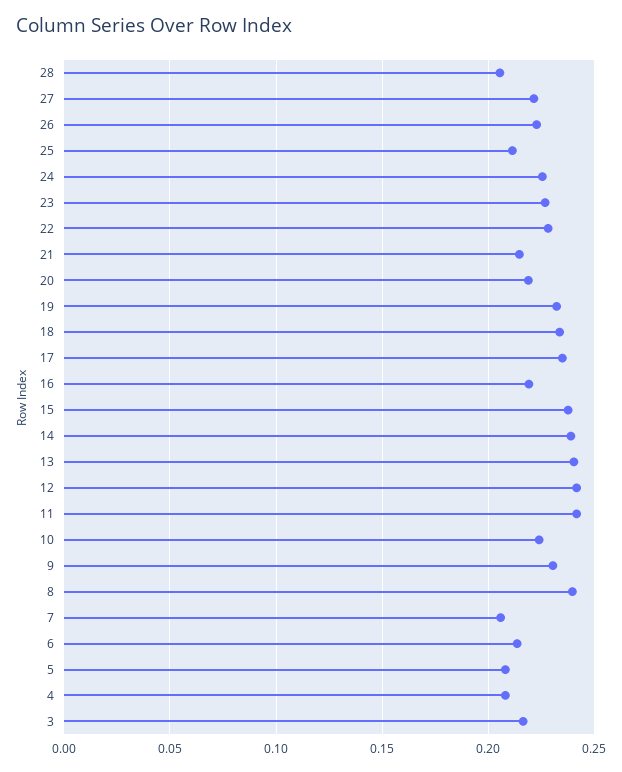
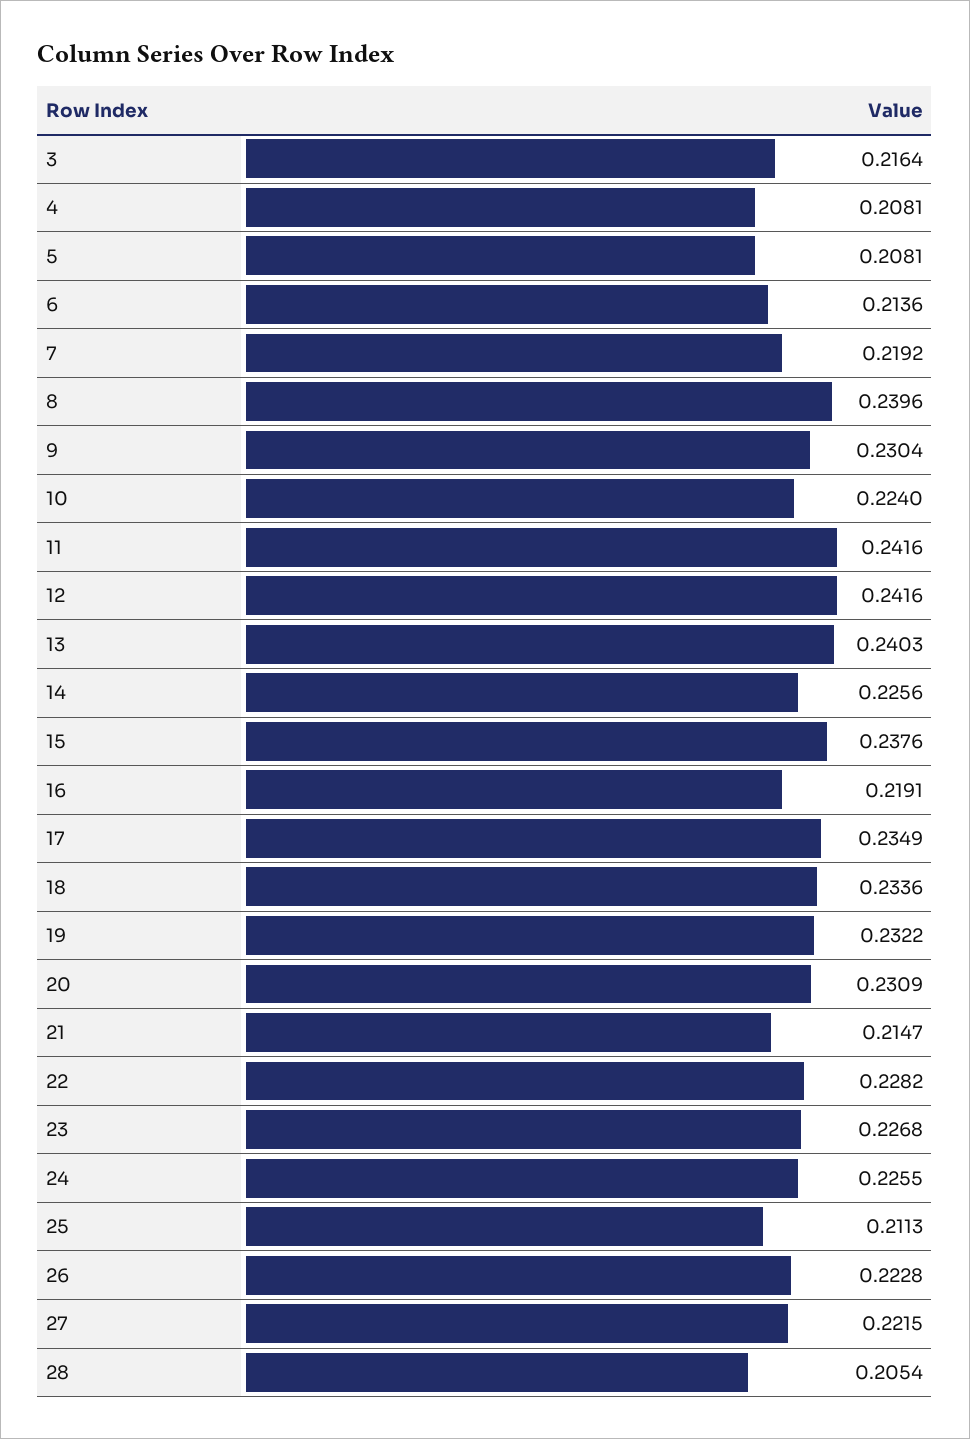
  {
    "28": 0.2054,
    "27": 0.2215,
    "26": 0.2228,
    "25": 0.2113,
    "24": 0.2255,
    "23": 0.2268,
    "22": 0.2282,
    "21": 0.2147,
-   "20": 0.22,
+   "20": 0.2309,
    "19": 0.2322,
    "18": 0.2336,
    "17": 0.2349,
    "16": 0.2191,
    "15": 0.2376,
-   "14": 0.24,
+   "14": 0.2256,
    "13": 0.2403,
    "12": 0.2416,
    "11": 0.2416,
    "10": 0.224,
    "9": 0.2304,
    "8": 0.2396,
-   "7": 0.205,
+   "7": 0.2192,
    "6": 0.2136,
    "5": 0.2081,
    "4": 0.2081,
    "3": 0.2164
  }

